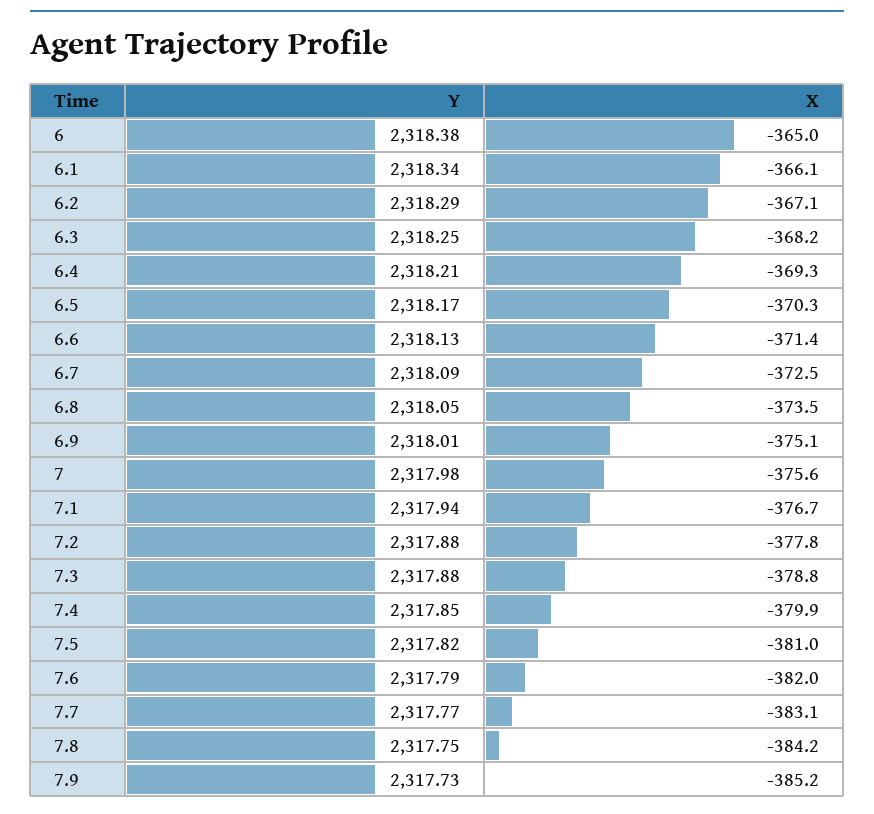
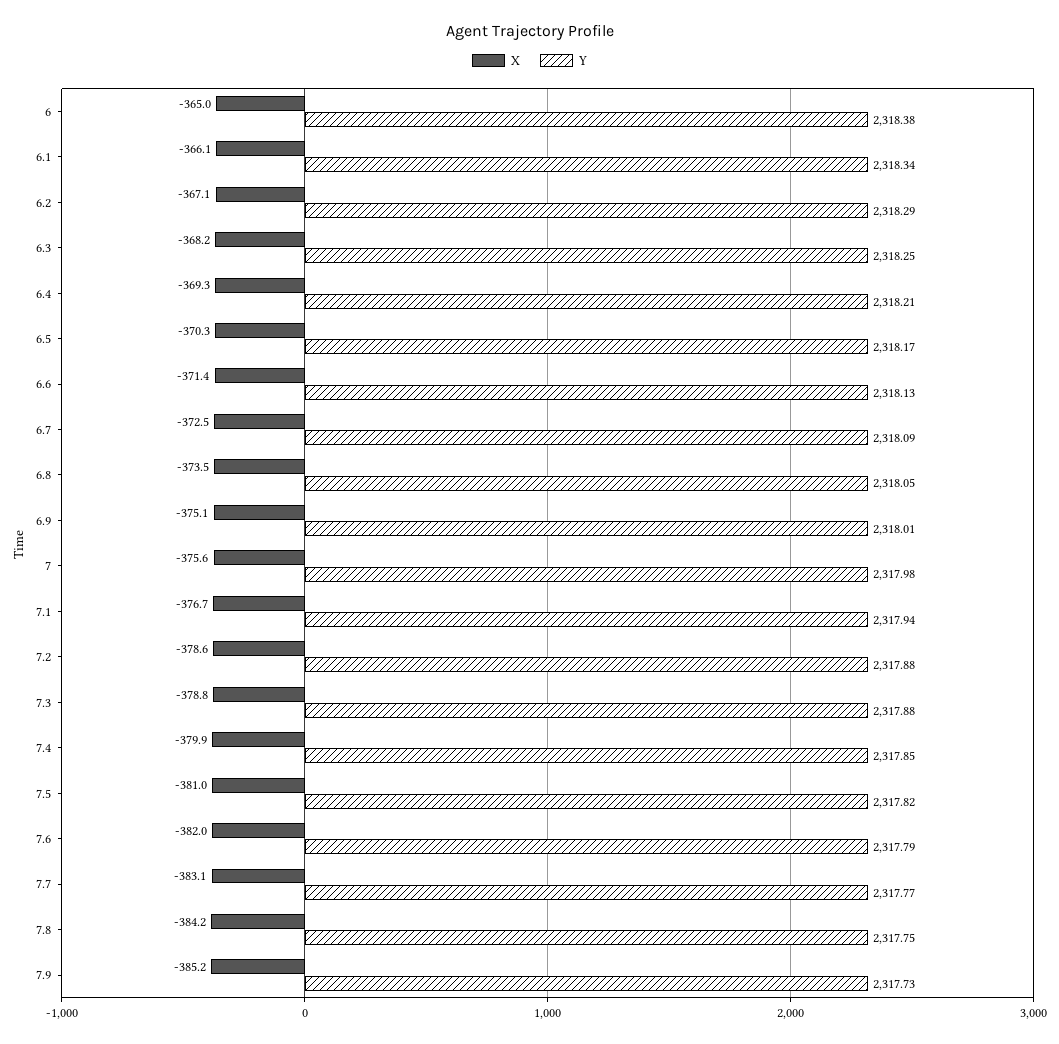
  {
    "Y": {
      "6": 2318.38,
      "6.1": 2318.34,
      "6.2": 2318.29,
      "6.3": 2318.25,
      "6.4": 2318.21,
      "6.5": 2318.17,
      "6.6": 2318.13,
      "6.7": 2318.09,
      "6.8": 2318.05,
      "6.9": 2318.01,
      "7": 2317.98,
      "7.1": 2317.94,
      "7.2": 2317.88,
      "7.3": 2317.88,
      "7.4": 2317.85,
      "7.5": 2317.82,
      "7.6": 2317.79,
      "7.7": 2317.77,
      "7.8": 2317.75,
      "7.9": 2317.73
    },
    "X": {
      "6": -365,
      "6.1": -366.1,
      "6.2": -367.1,
      "6.3": -368.2,
      "6.4": -369.3,
      "6.5": -370.3,
      "6.6": -371.4,
      "6.7": -372.5,
      "6.8": -373.5,
      "6.9": -375.1,
      "7": -375.6,
      "7.1": -376.7,
-     "7.2": -377.8,
+     "7.2": -378.6,
      "7.3": -378.8,
      "7.4": -379.9,
      "7.5": -381,
      "7.6": -382,
      "7.7": -383.1,
      "7.8": -384.2,
      "7.9": -385.2
    }
  }

